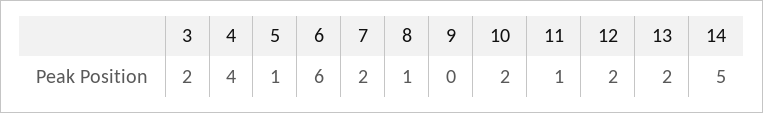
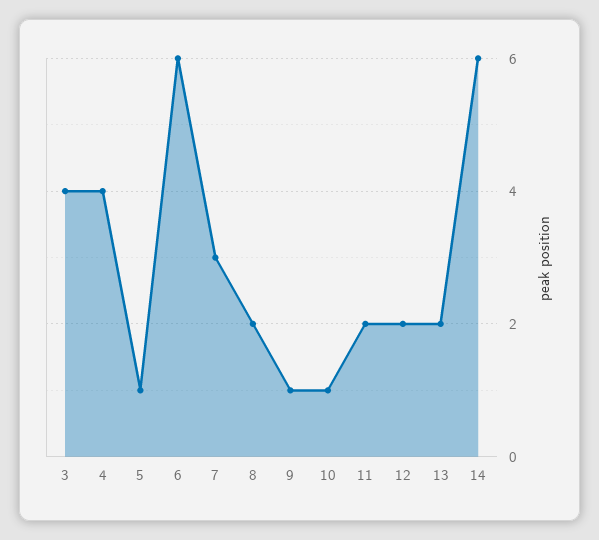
  {
-   "3": 2,
+   "3": 4,
    "4": 4,
    "5": 1,
    "6": 6,
-   "7": 2,
+   "7": 3,
-   "8": 1,
+   "8": 2,
-   "9": 0,
+   "9": 1,
-   "10": 2,
+   "10": 1,
-   "11": 1,
+   "11": 2,
    "12": 2,
    "13": 2,
-   "14": 5
+   "14": 6
  }

